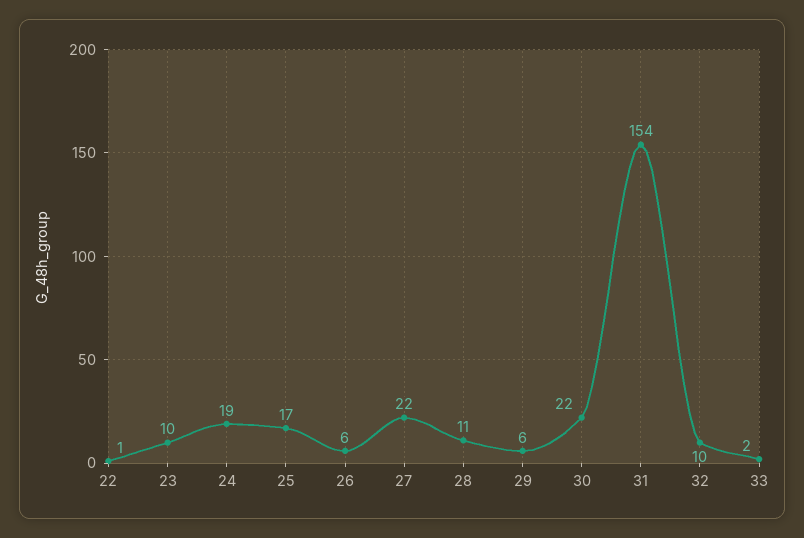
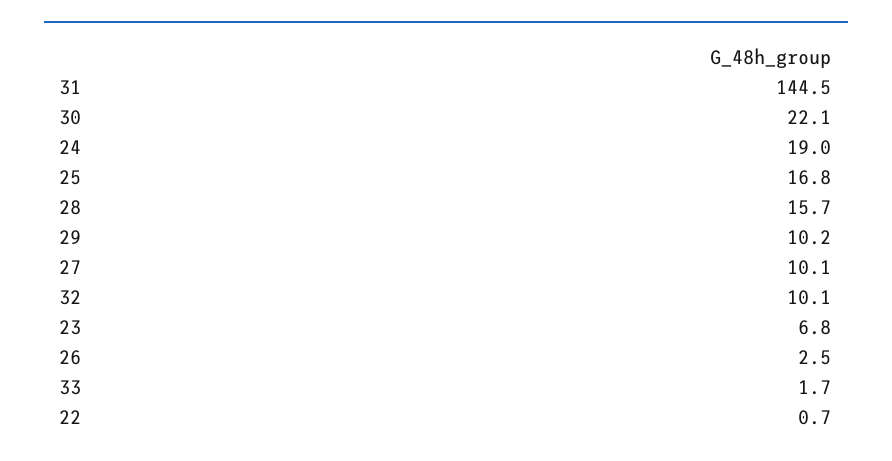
  {
    "22": 0.7,
-   "23": 10,
+   "23": 6.8,
    "24": 19,
    "25": 16.8,
-   "26": 6,
+   "26": 2.5,
-   "27": 22,
+   "27": 10.1,
-   "28": 11,
+   "28": 15.7,
-   "29": 6,
+   "29": 10.2,
    "30": 22.1,
-   "31": 154,
+   "31": 144.5,
    "32": 10.1,
    "33": 1.7
  }

